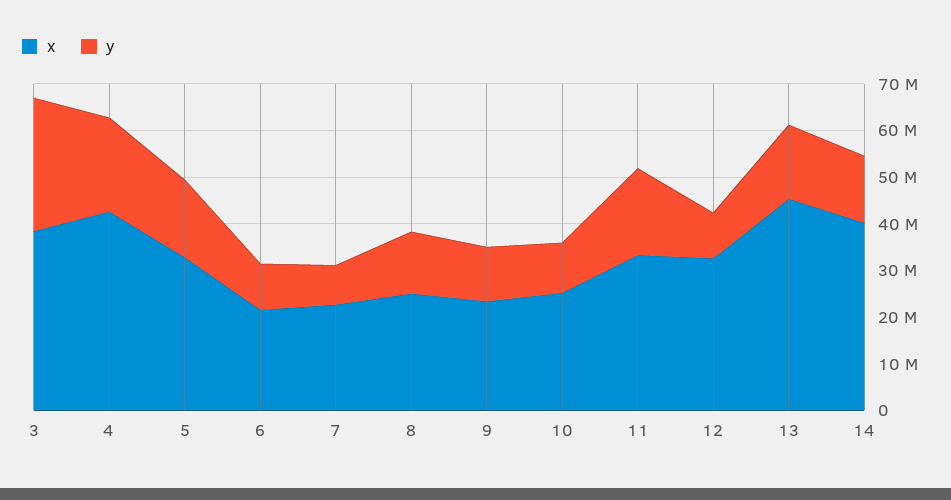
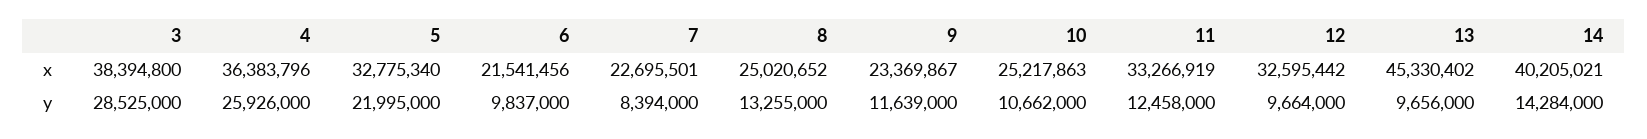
  {
    "x": {
      "3": 38394800,
-     "4": 42000000,
+     "4": 36383796,
      "5": 32775340,
      "6": 21541456,
      "7": 22695501,
      "8": 25020652,
      "9": 23369867,
      "10": 25217863,
      "11": 33266919,
      "12": 32595442,
      "13": 45330402,
      "14": 40205021
    },
    "y": {
      "3": 28525000,
-     "4": 20000000,
+     "4": 25926000,
-     "5": 16000000,
+     "5": 21995000,
      "6": 9837000,
      "7": 8394000,
      "8": 13255000,
      "9": 11639000,
      "10": 10662000,
-     "11": 18000000,
+     "11": 12458000,
      "12": 9664000,
-     "13": 16000000,
+     "13": 9656000,
      "14": 14284000
    }
  }

